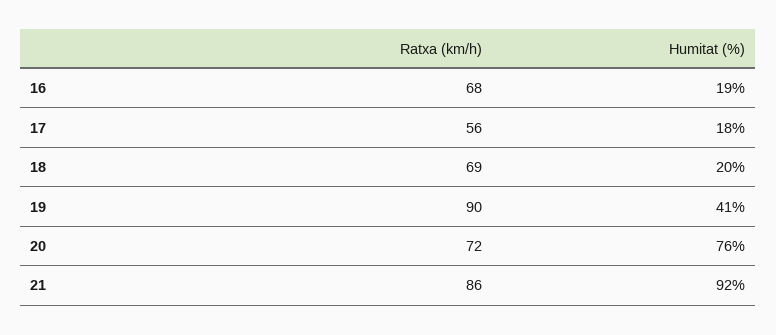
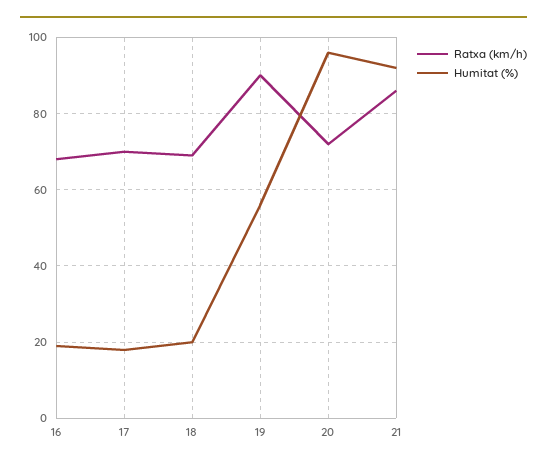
  {
    "Ratxa (km/h)": {
      "16": 68,
-     "17": 56,
+     "17": 70,
      "18": 69,
      "19": 90,
      "20": 72,
      "21": 86
    },
    "Humitat (%)": {
      "16": 19,
      "17": 18,
      "18": 20,
-     "19": 41,
+     "19": 55,
-     "20": 76,
+     "20": 95,
      "21": 92
    }
  }

